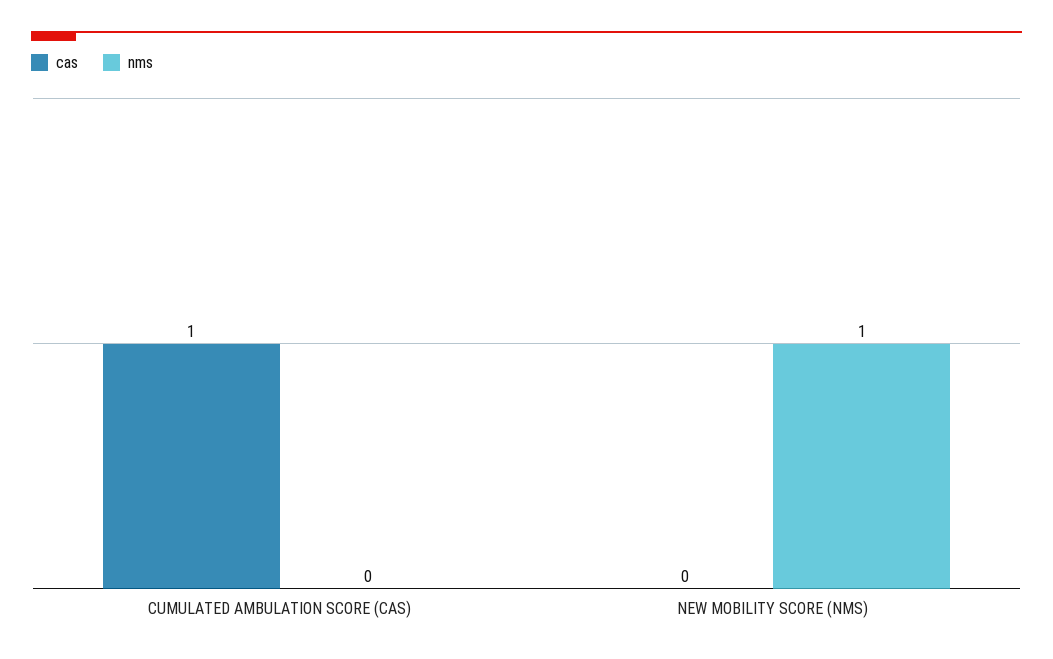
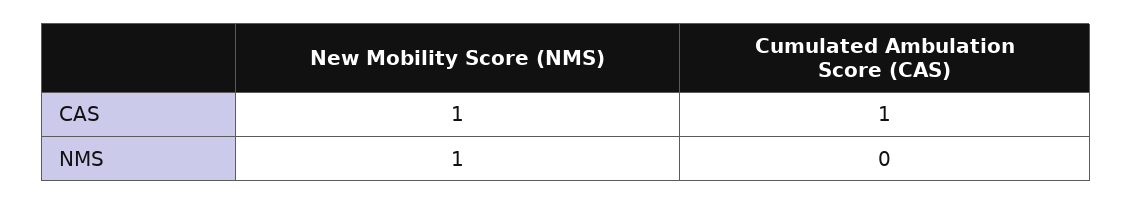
  {
    "cas": {
      "CUMULATED AMBULATION SCORE (CAS)": 1,
-     "NEW MOBILITY SCORE (NMS)": 0
+     "NEW MOBILITY SCORE (NMS)": 1
    },
    "nms": {
      "CUMULATED AMBULATION SCORE (CAS)": 0,
      "NEW MOBILITY SCORE (NMS)": 1
    }
  }

